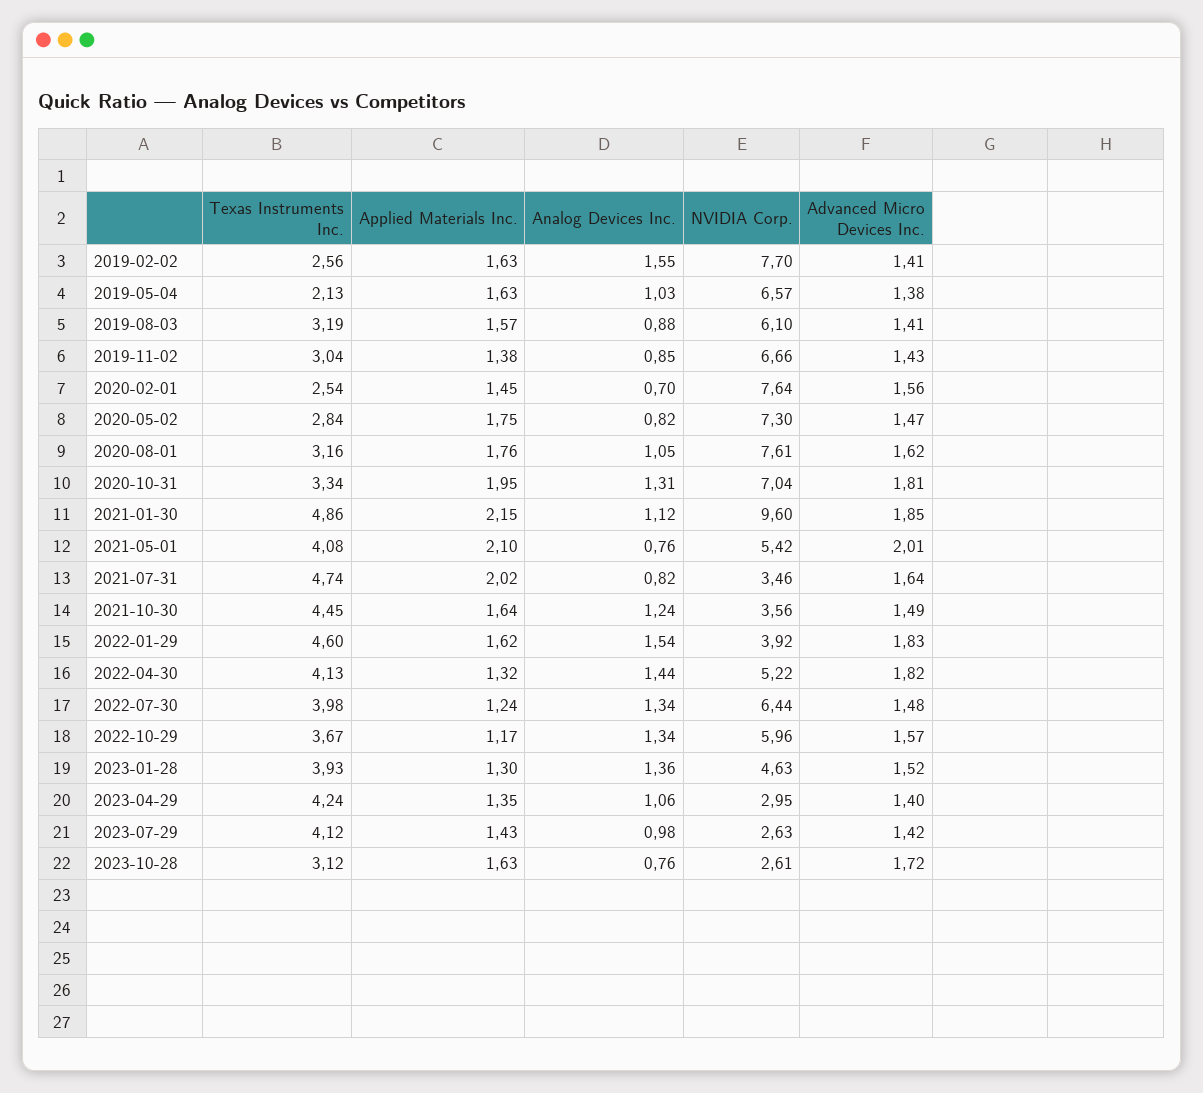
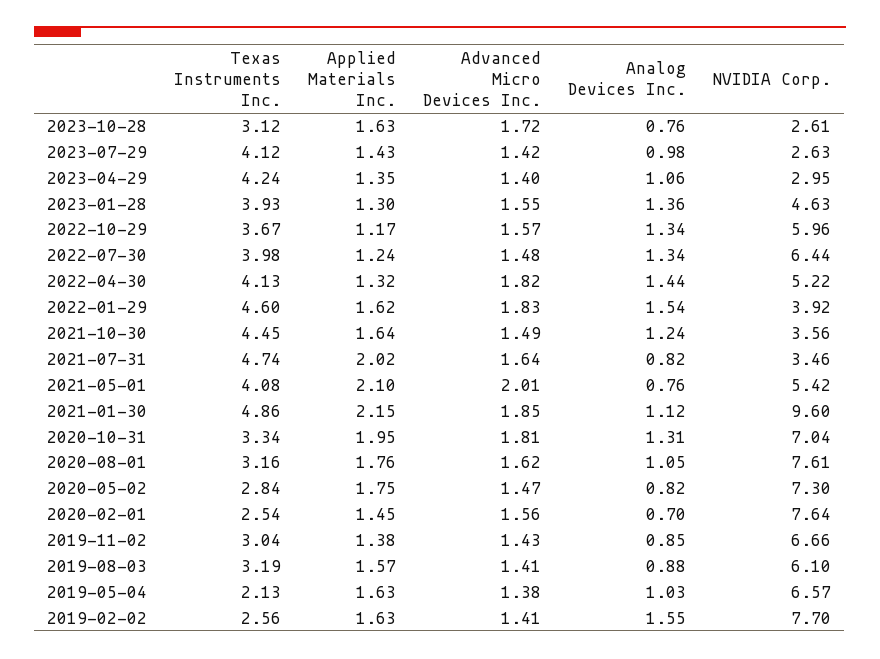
  {
    "Texas Instruments Inc.": {
      "2019-02-02": 2.56,
      "2019-05-04": 2.13,
      "2019-08-03": 3.19,
      "2019-11-02": 3.04,
      "2020-02-01": 2.54,
      "2020-05-02": 2.84,
      "2020-08-01": 3.16,
      "2020-10-31": 3.34,
      "2021-01-30": 4.86,
      "2021-05-01": 4.08,
      "2021-07-31": 4.74,
      "2021-10-30": 4.45,
      "2022-01-29": 4.6,
      "2022-04-30": 4.13,
      "2022-07-30": 3.98,
      "2022-10-29": 3.67,
      "2023-01-28": 3.93,
      "2023-04-29": 4.24,
      "2023-07-29": 4.12,
      "2023-10-28": 3.12
    },
    "Applied Materials Inc.": {
      "2019-02-02": 1.63,
      "2019-05-04": 1.63,
      "2019-08-03": 1.57,
      "2019-11-02": 1.38,
      "2020-02-01": 1.45,
      "2020-05-02": 1.75,
      "2020-08-01": 1.76,
      "2020-10-31": 1.95,
      "2021-01-30": 2.15,
      "2021-05-01": 2.1,
      "2021-07-31": 2.02,
      "2021-10-30": 1.64,
      "2022-01-29": 1.62,
      "2022-04-30": 1.32,
      "2022-07-30": 1.24,
      "2022-10-29": 1.17,
      "2023-01-28": 1.3,
      "2023-04-29": 1.35,
      "2023-07-29": 1.43,
      "2023-10-28": 1.63
    },
    "Analog Devices Inc.": {
      "2019-02-02": 1.55,
      "2019-05-04": 1.03,
      "2019-08-03": 0.88,
      "2019-11-02": 0.85,
      "2020-02-01": 0.7,
      "2020-05-02": 0.82,
      "2020-08-01": 1.05,
      "2020-10-31": 1.31,
      "2021-01-30": 1.12,
      "2021-05-01": 0.76,
      "2021-07-31": 0.82,
      "2021-10-30": 1.24,
      "2022-01-29": 1.54,
      "2022-04-30": 1.44,
      "2022-07-30": 1.34,
      "2022-10-29": 1.34,
      "2023-01-28": 1.36,
      "2023-04-29": 1.06,
      "2023-07-29": 0.98,
      "2023-10-28": 0.76
    },
    "NVIDIA Corp.": {
      "2019-02-02": 7.7,
      "2019-05-04": 6.57,
      "2019-08-03": 6.1,
      "2019-11-02": 6.66,
      "2020-02-01": 7.64,
      "2020-05-02": 7.3,
      "2020-08-01": 7.61,
      "2020-10-31": 7.04,
      "2021-01-30": 9.6,
      "2021-05-01": 5.42,
      "2021-07-31": 3.46,
      "2021-10-30": 3.56,
      "2022-01-29": 3.92,
      "2022-04-30": 5.22,
      "2022-07-30": 6.44,
      "2022-10-29": 5.96,
      "2023-01-28": 4.63,
      "2023-04-29": 2.95,
      "2023-07-29": 2.63,
      "2023-10-28": 2.61
    },
    "Advanced Micro Devices Inc.": {
      "2019-02-02": 1.41,
      "2019-05-04": 1.38,
      "2019-08-03": 1.41,
      "2019-11-02": 1.43,
      "2020-02-01": 1.56,
      "2020-05-02": 1.47,
      "2020-08-01": 1.62,
      "2020-10-31": 1.81,
      "2021-01-30": 1.85,
      "2021-05-01": 2.01,
      "2021-07-31": 1.64,
      "2021-10-30": 1.49,
      "2022-01-29": 1.83,
      "2022-04-30": 1.82,
      "2022-07-30": 1.48,
      "2022-10-29": 1.57,
-     "2023-01-28": 1.52,
+     "2023-01-28": 1.55,
      "2023-04-29": 1.4,
      "2023-07-29": 1.42,
      "2023-10-28": 1.72
    }
  }

